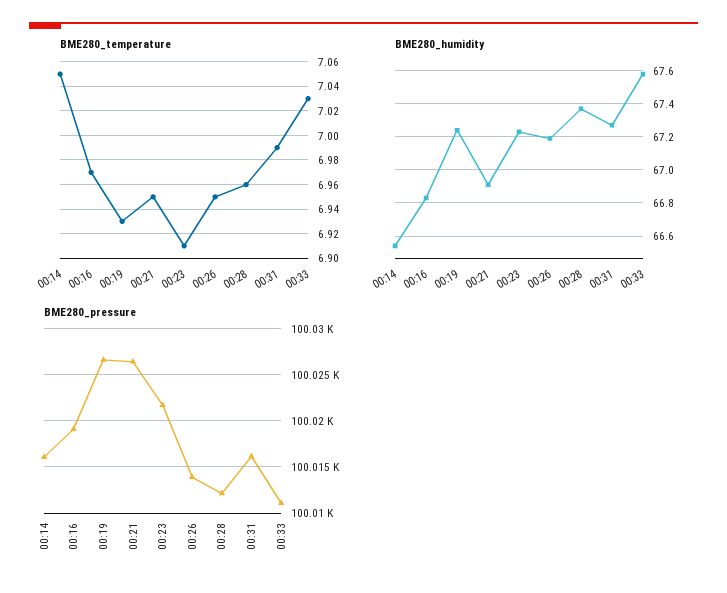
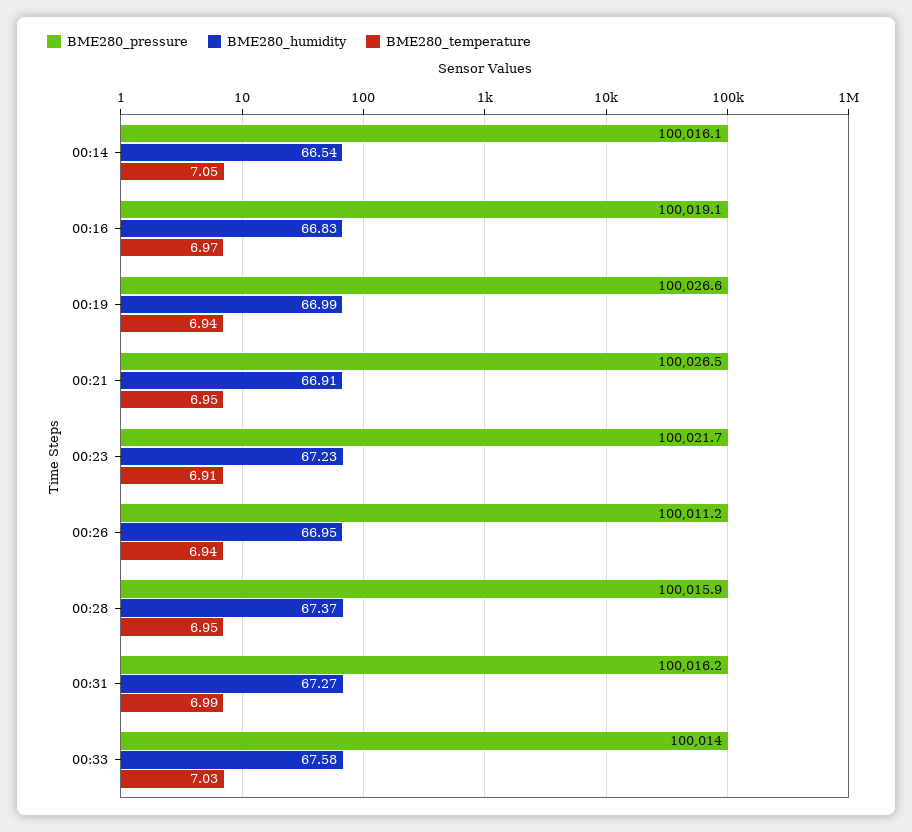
  {
    "BME280_temperature": {
      "00:14": 7.05,
      "00:16": 6.97,
-     "00:19": 6.93,
+     "00:19": 6.94,
      "00:21": 6.95,
      "00:23": 6.91,
-     "00:26": 6.95,
+     "00:26": 6.94,
-     "00:28": 6.96,
+     "00:28": 6.95,
      "00:31": 6.99,
      "00:33": 7.03
    },
    "BME280_humidity": {
      "00:14": 66.54,
      "00:16": 66.83,
-     "00:19": 67.25,
+     "00:19": 66.99,
      "00:21": 66.91,
      "00:23": 67.23,
-     "00:26": 67.2,
+     "00:26": 66.95,
      "00:28": 67.37,
      "00:31": 67.27,
      "00:33": 67.58
    },
    "BME280_pressure": {
      "00:14": 100016.1,
      "00:16": 100019.1,
      "00:19": 100026.6,
      "00:21": 100026.5,
      "00:23": 100021.7,
-     "00:26": 100014,
+     "00:26": 100011.2,
-     "00:28": 100012,
+     "00:28": 100015.9,
      "00:31": 100016.2,
-     "00:33": 100011
+     "00:33": 100014
    }
  }

